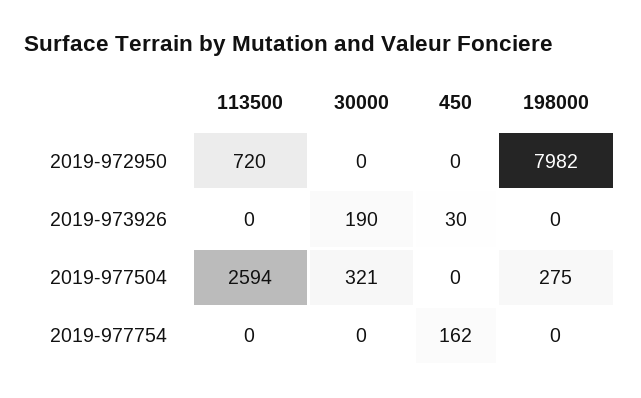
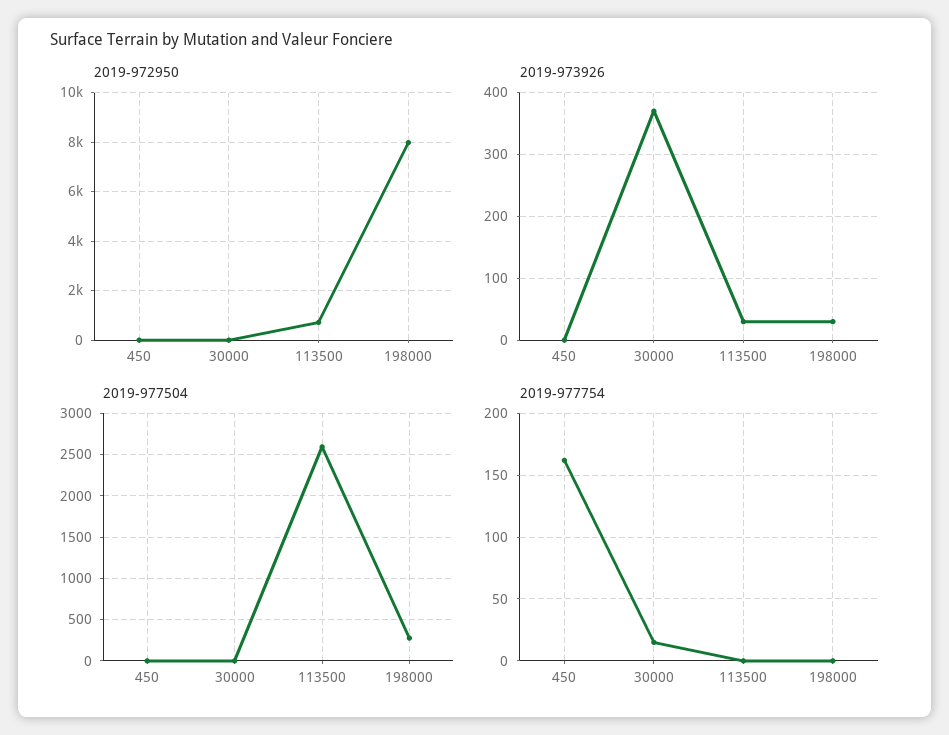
  {
    "2019-972950": {
      "113500": 720,
      "30000": 0,
      "450": 0,
      "198000": 7982
    },
    "2019-973926": {
-     "113500": 0,
+     "113500": 30,
-     "30000": 190,
+     "30000": 370,
-     "450": 30,
+     "450": 0,
-     "198000": 0
+     "198000": 30
    },
    "2019-977504": {
      "113500": 2594,
-     "30000": 321,
+     "30000": 0,
      "450": 0,
      "198000": 275
    },
    "2019-977754": {
      "113500": 0,
-     "30000": 0,
+     "30000": 15,
      "450": 162,
      "198000": 0
    }
  }

